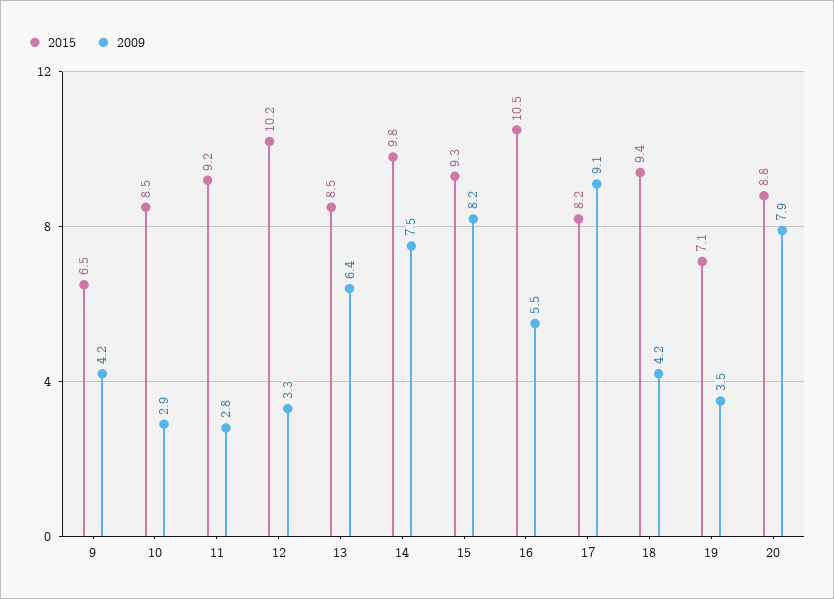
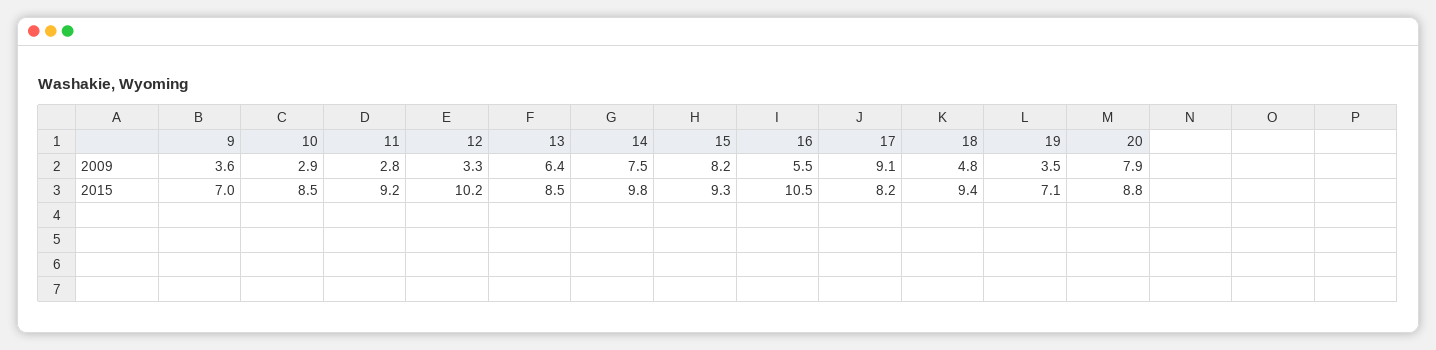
  {
    "2015": {
-     "9": 6.5,
+     "9": 7,
      "10": 8.5,
      "11": 9.2,
      "12": 10.2,
      "13": 8.5,
      "14": 9.8,
      "15": 9.3,
      "16": 10.5,
      "17": 8.2,
      "18": 9.4,
      "19": 7.1,
      "20": 8.8
    },
    "2009": {
-     "9": 4.2,
+     "9": 3.6,
      "10": 2.9,
      "11": 2.8,
      "12": 3.3,
      "13": 6.4,
      "14": 7.5,
      "15": 8.2,
      "16": 5.5,
      "17": 9.1,
-     "18": 4.2,
+     "18": 4.8,
      "19": 3.5,
      "20": 7.9
    }
  }

